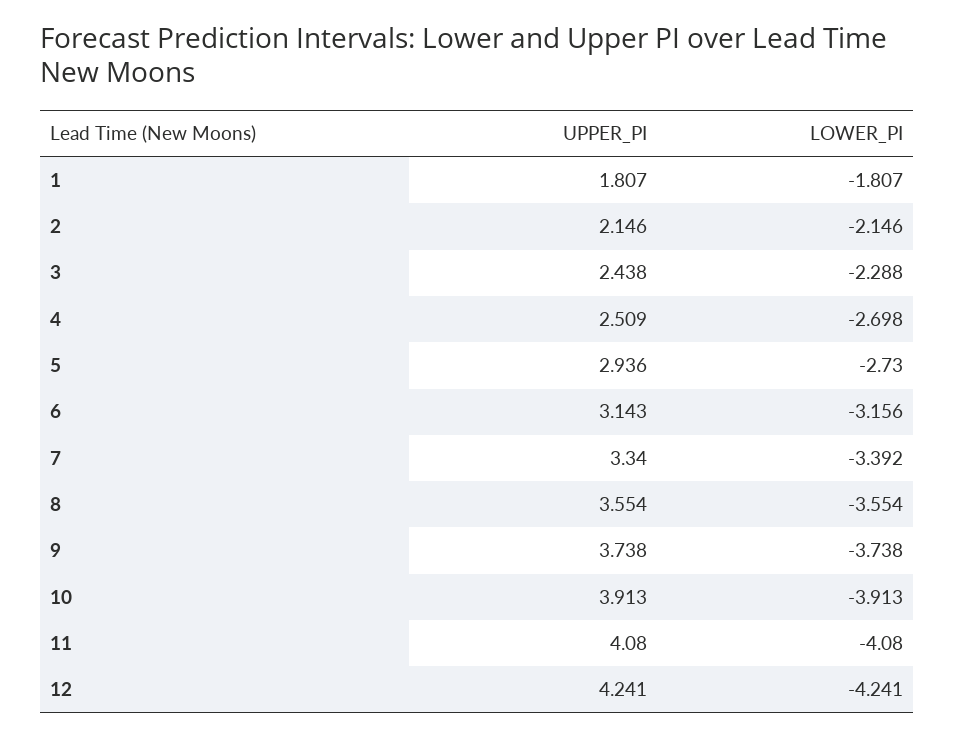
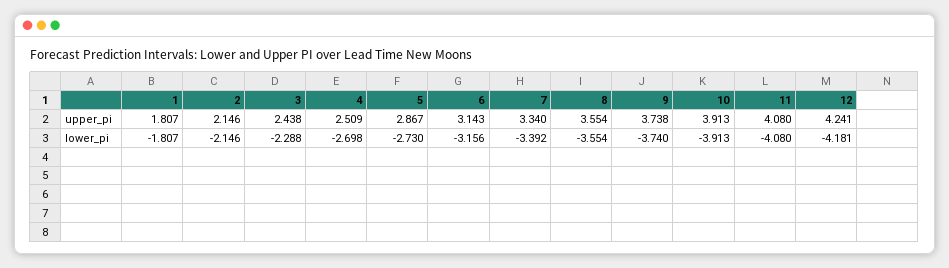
  {
    "UPPER_PI": {
      "1": 1.807,
      "2": 2.146,
      "3": 2.438,
      "4": 2.509,
-     "5": 2.936,
+     "5": 2.867,
      "6": 3.143,
      "7": 3.34,
      "8": 3.554,
      "9": 3.738,
      "10": 3.913,
      "11": 4.08,
      "12": 4.241
    },
    "LOWER_PI": {
      "1": -1.807,
      "2": -2.146,
      "3": -2.288,
      "4": -2.698,
      "5": -2.73,
      "6": -3.156,
      "7": -3.392,
      "8": -3.554,
-     "9": -3.738,
+     "9": -3.74,
      "10": -3.913,
      "11": -4.08,
-     "12": -4.241
+     "12": -4.181
    }
  }

